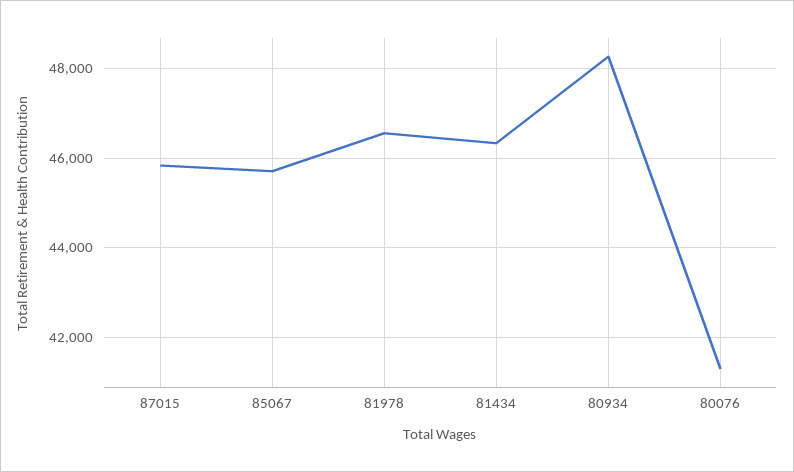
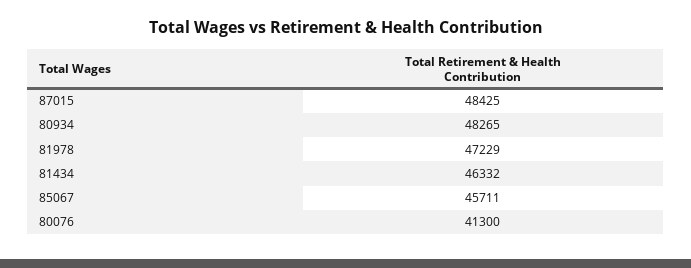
  {
-   "87015": 45800,
+   "87015": 48425,
    "85067": 45711,
-   "81978": 46600,
+   "81978": 47229,
    "81434": 46332,
    "80934": 48265,
    "80076": 41300
  }

